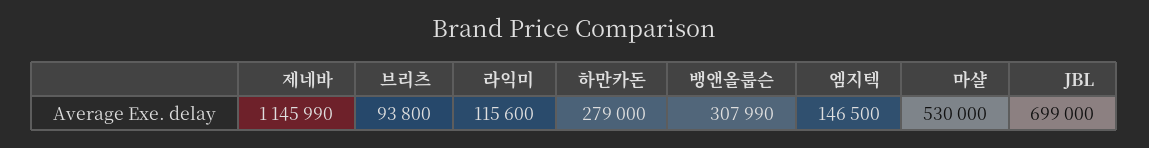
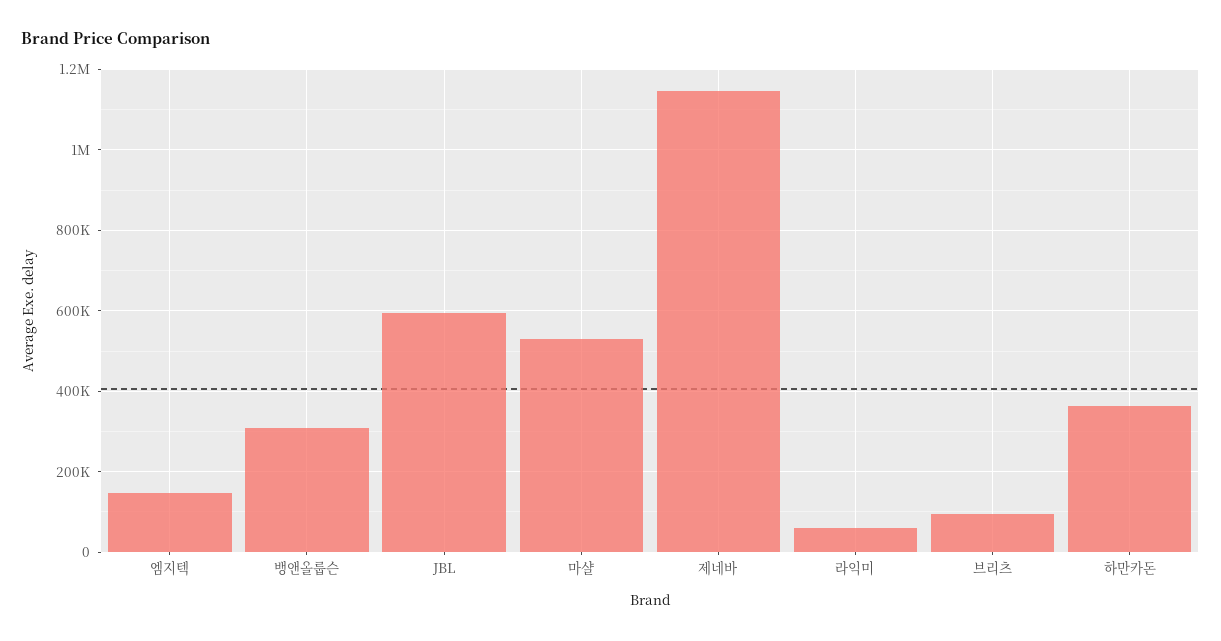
  {
    "제네바": 1145990,
    "브리츠": 93800,
-   "라익미": 115600,
+   "라익미": 60000,
-   "하만카돈": 279000,
+   "하만카돈": 360000,
    "뱅앤올룹슨": 307990,
    "엠지텍": 146500,
    "마샬": 530000,
-   "JBL": 699000
+   "JBL": 600000
  }

